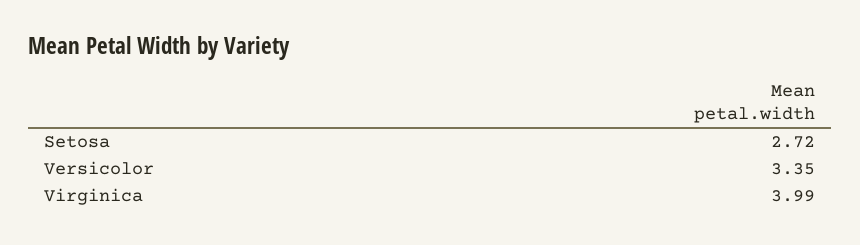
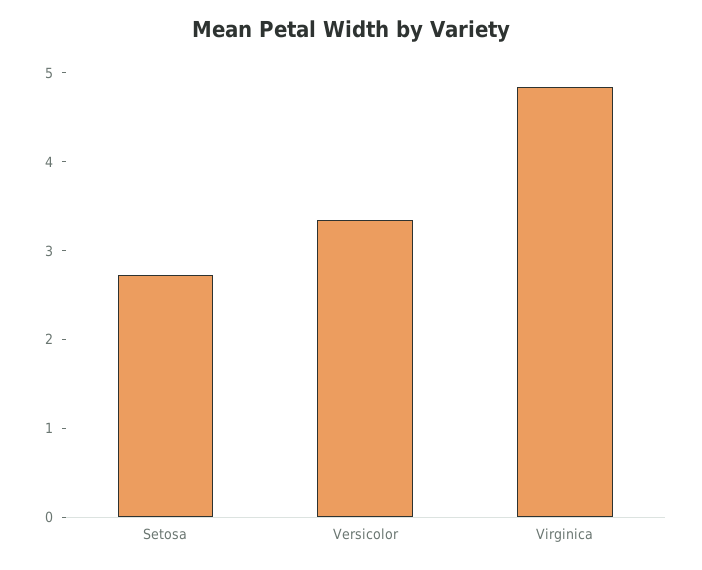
  {
    "Setosa": 2.72,
    "Versicolor": 3.35,
-   "Virginica": 3.99
+   "Virginica": 4.8
  }

